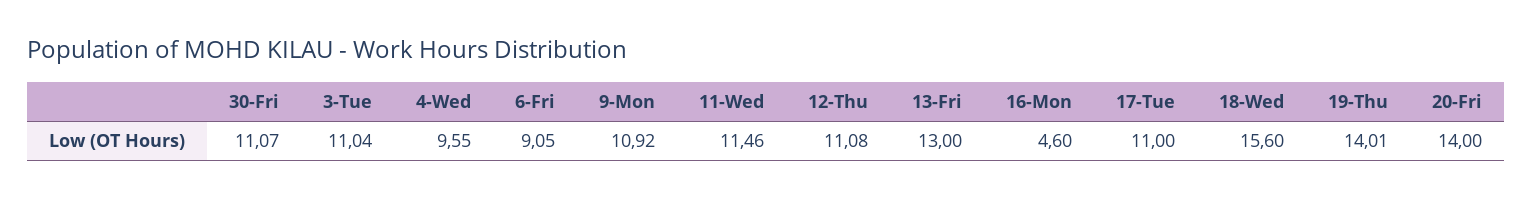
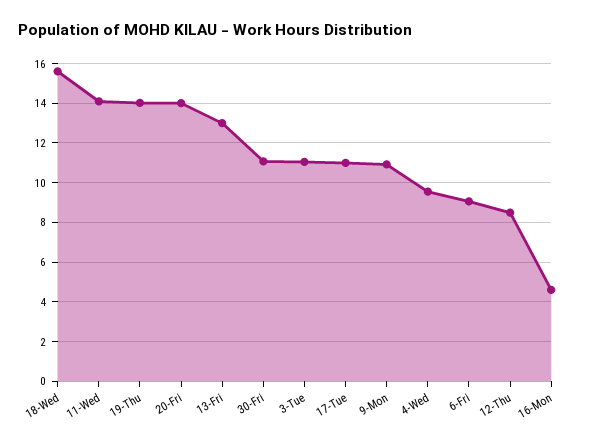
  {
    "30-Fri": 11.07,
    "3-Tue": 11.04,
    "4-Wed": 9.55,
    "6-Fri": 9.05,
    "9-Mon": 10.92,
-   "11-Wed": 11.46,
+   "11-Wed": 14,
-   "12-Thu": 11.08,
+   "12-Thu": 8.5,
    "13-Fri": 13,
    "16-Mon": 4.6,
    "17-Tue": 11,
    "18-Wed": 15.6,
    "19-Thu": 14.01,
    "20-Fri": 14
  }

